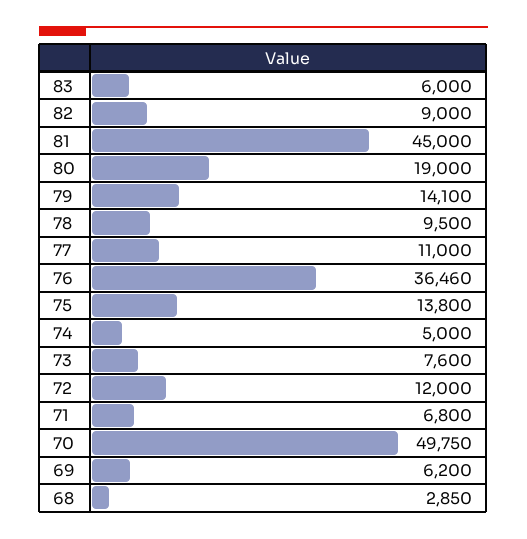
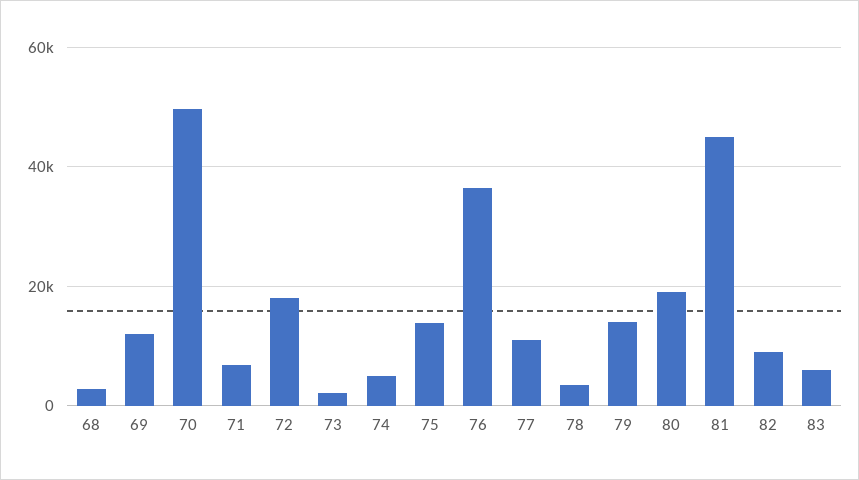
  {
    "83": 6000,
    "82": 9000,
    "81": 45000,
    "80": 19000,
    "79": 14100,
-   "78": 9500,
+   "78": 4000,
    "77": 11000,
    "76": 36460,
    "75": 13800,
    "74": 5000,
-   "73": 7600,
+   "73": 2000,
-   "72": 12000,
+   "72": 18000,
    "71": 6800,
    "70": 49750,
-   "69": 6200,
+   "69": 12000,
    "68": 2850
  }

